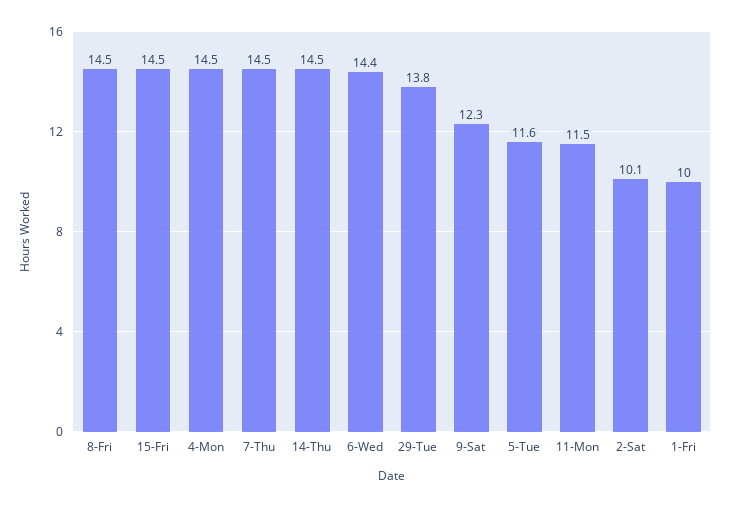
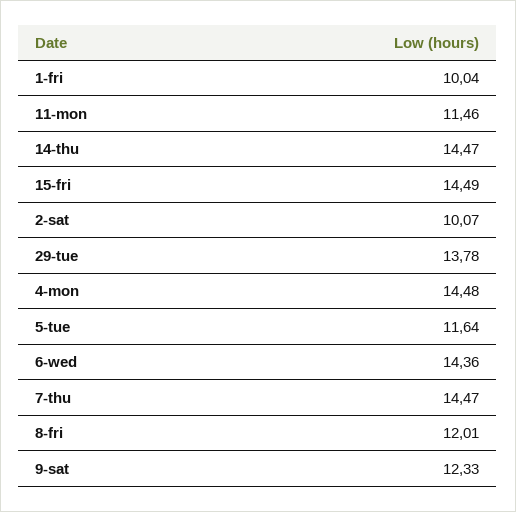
  {
-   "8-Fri": 14.5,
+   "8-Fri": 12.01,
    "15-Fri": 14.49,
    "4-Mon": 14.48,
    "7-Thu": 14.47,
    "14-Thu": 14.47,
    "6-Wed": 14.36,
    "29-Tue": 13.78,
    "9-Sat": 12.33,
    "5-Tue": 11.64,
    "11-Mon": 11.46,
    "2-Sat": 10.07,
    "1-Fri": 10.04
  }

